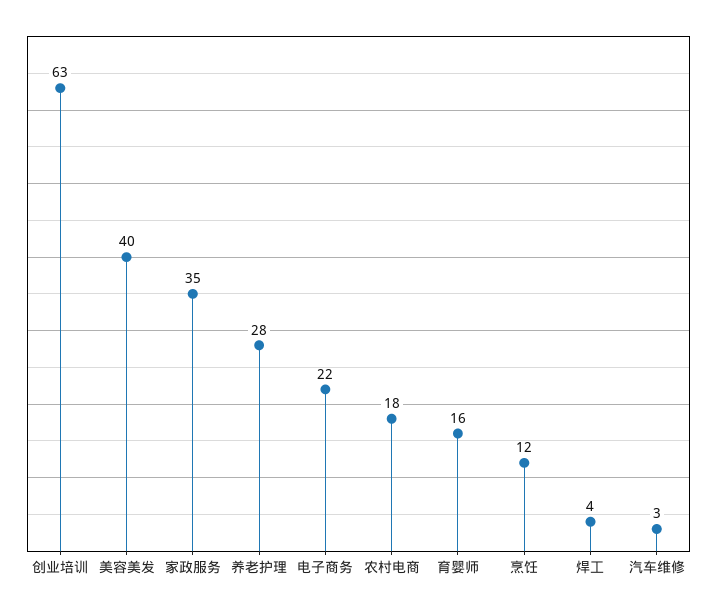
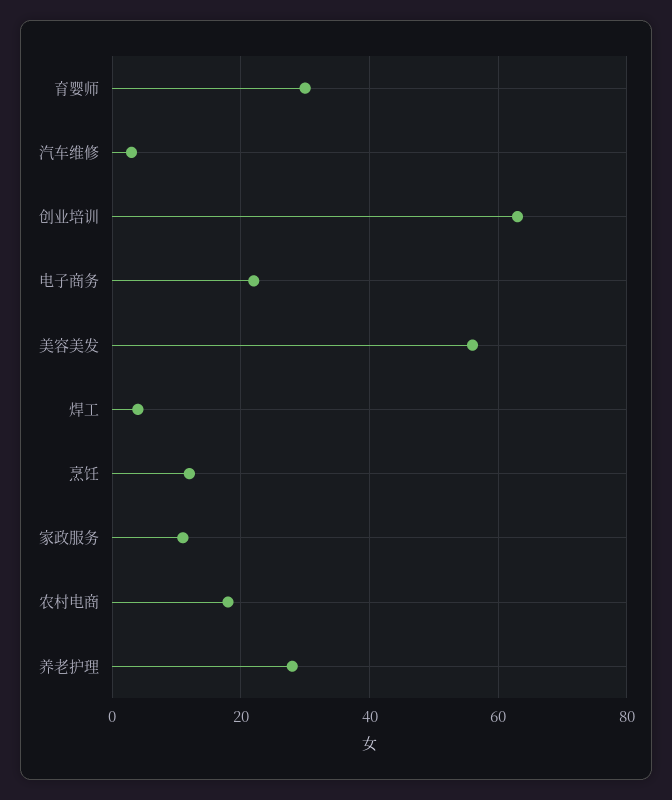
  {
    "创业培训": 63,
-   "美容美发": 40,
+   "美容美发": 55,
-   "家政服务": 35,
+   "家政服务": 10,
    "养老护理": 28,
    "电子商务": 22,
    "农村电商": 18,
-   "育婴师": 16,
+   "育婴师": 30,
    "烹饪": 12,
    "焊工": 4,
    "汽车维修": 3
  }

